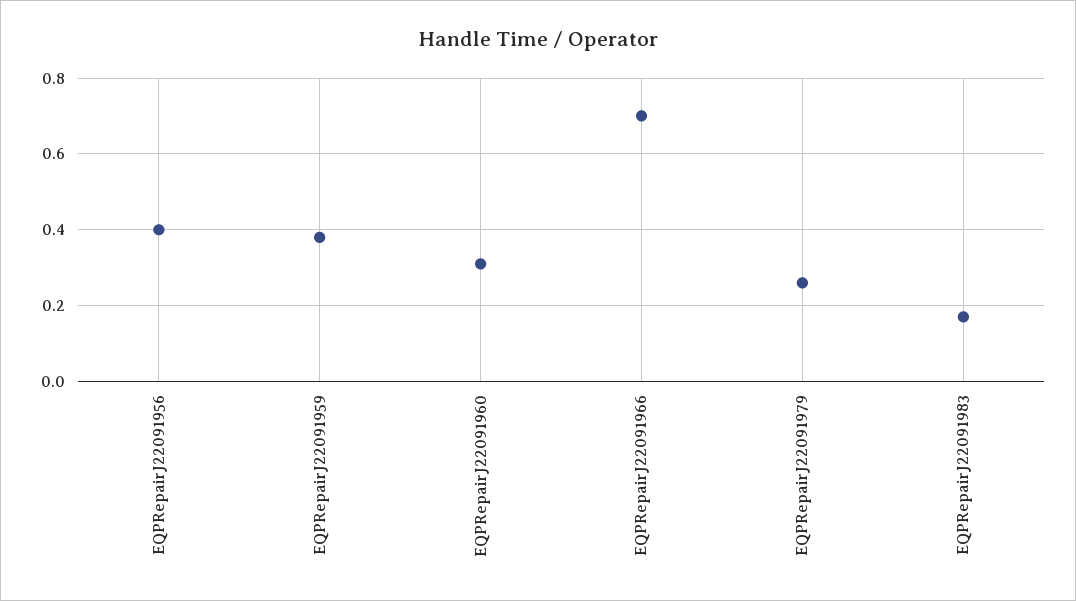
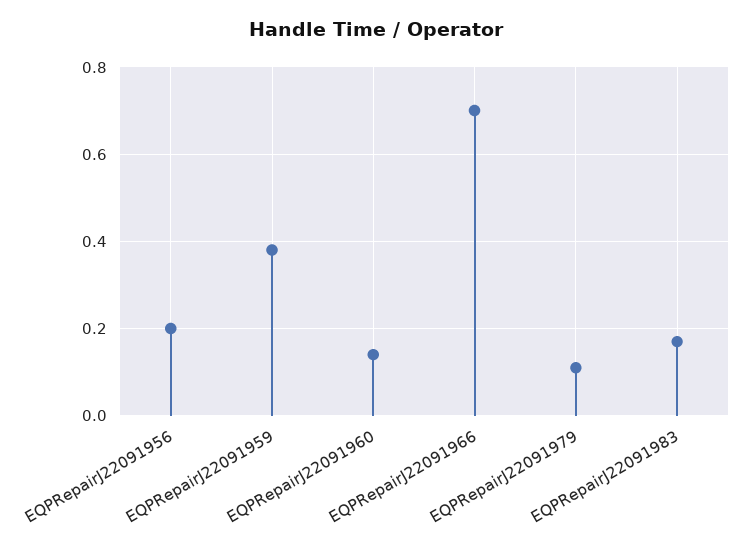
  {
-   "EQPRepairJ22091956": 0.4,
+   "EQPRepairJ22091956": 0.2,
    "EQPRepairJ22091959": 0.4,
-   "EQPRepairJ22091960": 0.3,
+   "EQPRepairJ22091960": 0.15,
    "EQPRepairJ22091966": 0.7,
-   "EQPRepairJ22091979": 0.25,
+   "EQPRepairJ22091979": 0.1,
    "EQPRepairJ22091983": 0.15
  }

